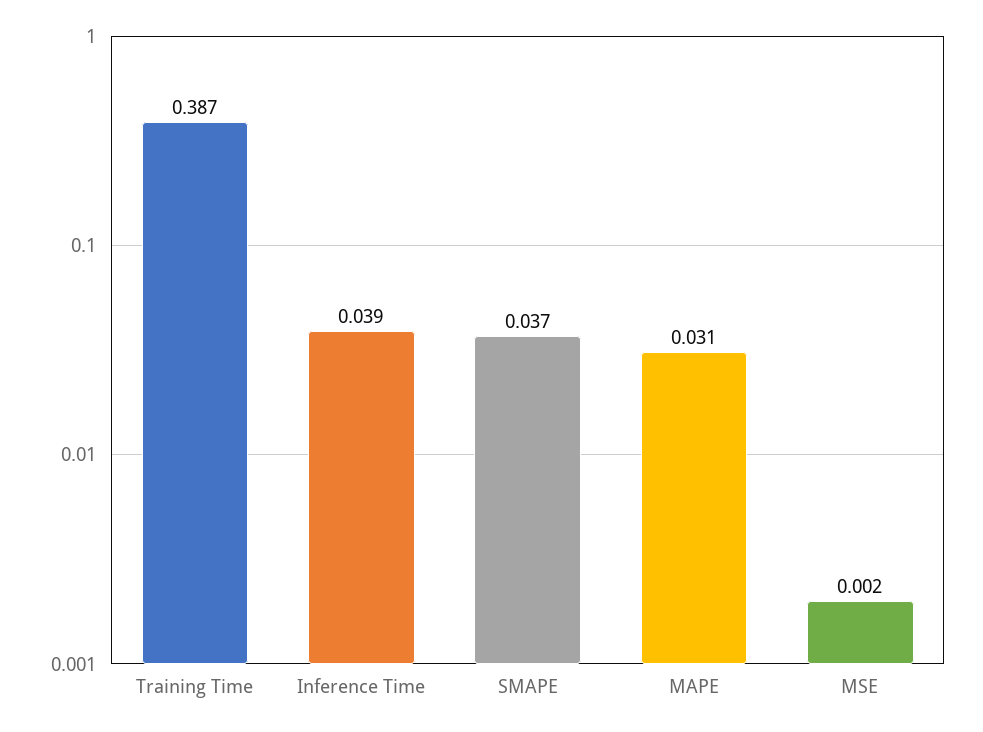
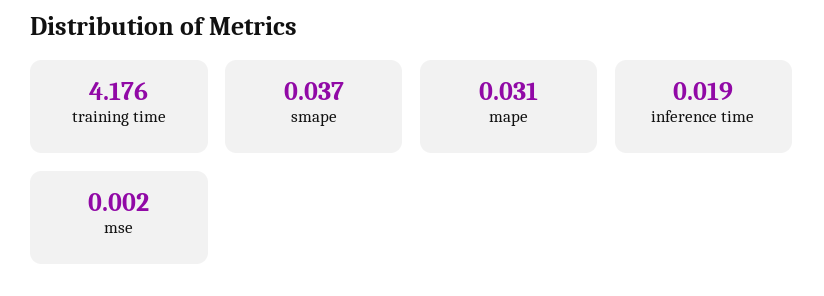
  {
-   "Training Time": 0.387,
+   "Training Time": 4.176,
-   "Inference Time": 0.039,
+   "Inference Time": 0.019,
    "SMAPE": 0.037,
    "MAPE": 0.031,
    "MSE": 0.002
  }

